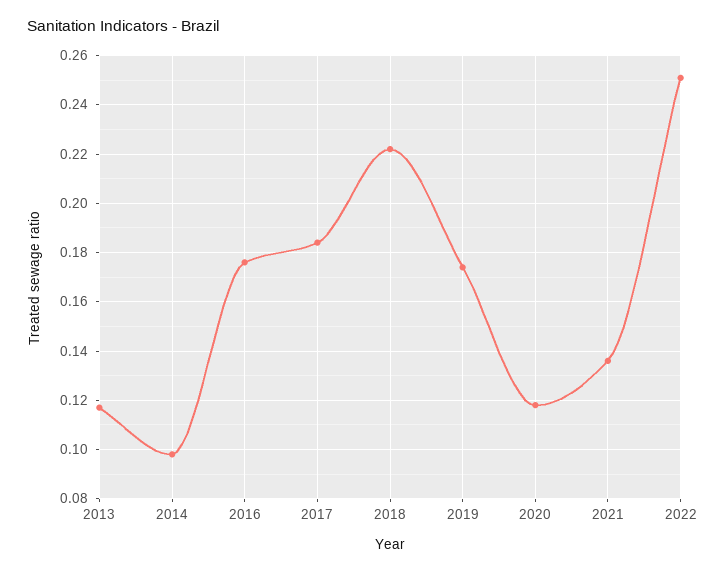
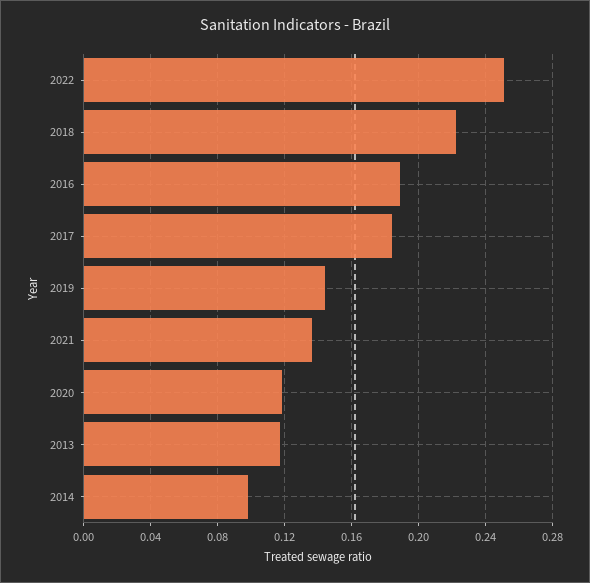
  {
    "2013": 0.115,
    "2014": 0.1,
-   "2016": 0.175,
+   "2016": 0.19,
    "2017": 0.185,
    "2018": 0.22,
-   "2019": 0.175,
+   "2019": 0.145,
    "2020": 0.12,
    "2021": 0.135,
    "2022": 0.25
  }

